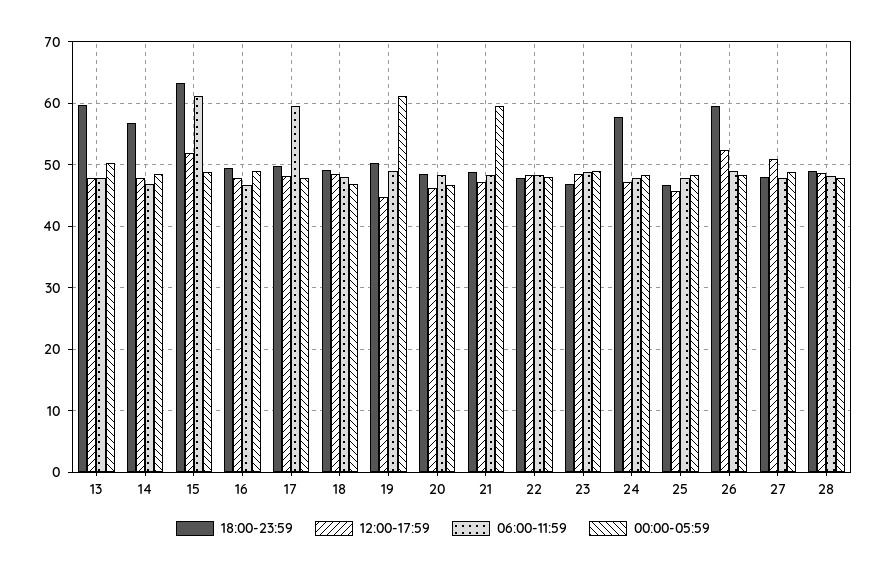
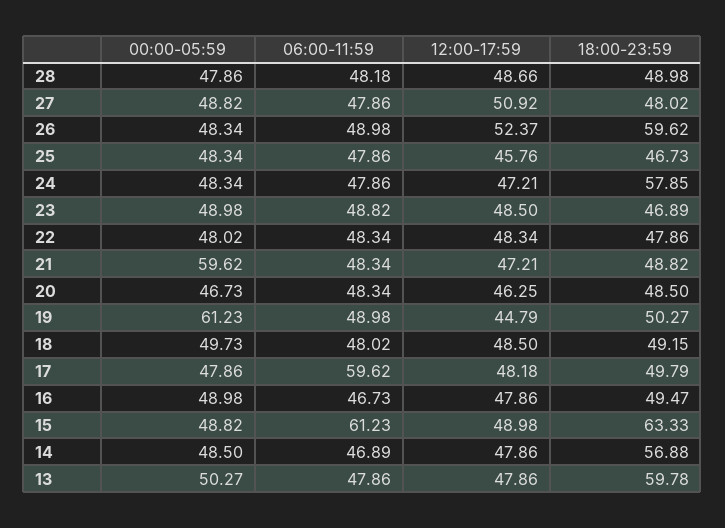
  {
    "18:00-23:59": {
      "13": 59.78,
      "14": 56.88,
      "15": 63.33,
      "16": 49.47,
      "17": 49.79,
      "18": 49.15,
      "19": 50.27,
      "20": 48.5,
      "21": 48.82,
      "22": 47.86,
      "23": 46.89,
      "24": 57.85,
      "25": 46.73,
      "26": 59.62,
      "27": 48.02,
      "28": 48.98
    },
    "12:00-17:59": {
      "13": 47.86,
      "14": 47.86,
-     "15": 52,
+     "15": 48.98,
      "16": 47.86,
      "17": 48.18,
      "18": 48.5,
      "19": 44.79,
      "20": 46.25,
      "21": 47.21,
      "22": 48.34,
      "23": 48.5,
      "24": 47.21,
      "25": 45.76,
      "26": 52.37,
      "27": 50.92,
      "28": 48.66
    },
    "06:00-11:59": {
      "13": 47.86,
      "14": 46.89,
      "15": 61.23,
      "16": 46.73,
      "17": 59.62,
      "18": 48.02,
      "19": 48.98,
      "20": 48.34,
      "21": 48.34,
      "22": 48.34,
      "23": 48.82,
      "24": 47.86,
      "25": 47.86,
      "26": 48.98,
      "27": 47.86,
      "28": 48.18
    },
    "00:00-05:59": {
      "13": 50.27,
      "14": 48.5,
      "15": 48.82,
      "16": 48.98,
      "17": 47.86,
-     "18": 47,
+     "18": 49.73,
      "19": 61.23,
      "20": 46.73,
      "21": 59.62,
      "22": 48.02,
      "23": 48.98,
      "24": 48.34,
      "25": 48.34,
      "26": 48.34,
      "27": 48.82,
      "28": 47.86
    }
  }

